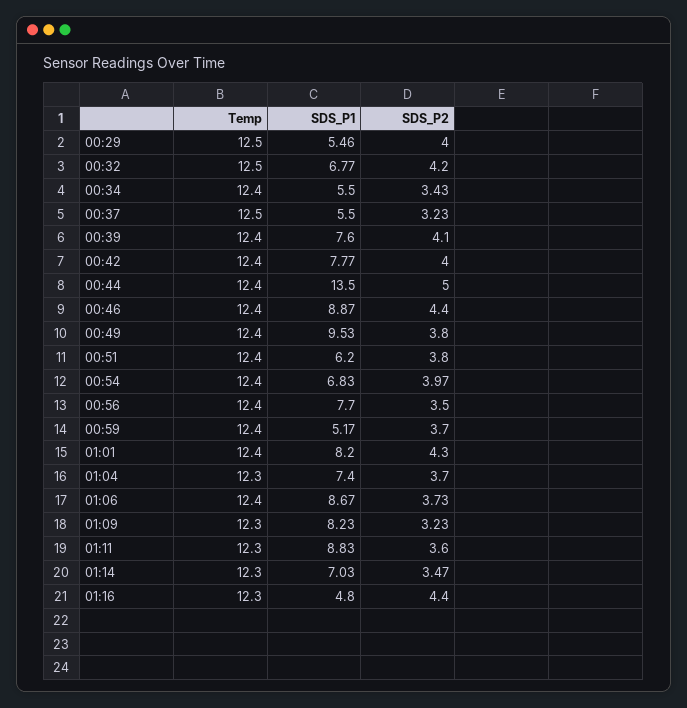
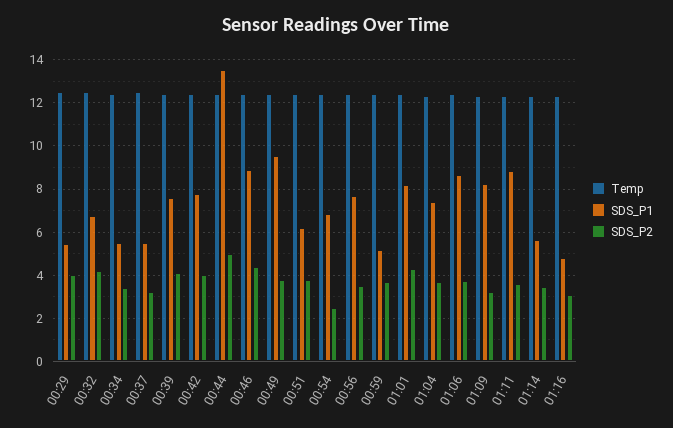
  {
    "Temp": {
      "00:29": 12.5,
      "00:32": 12.5,
      "00:34": 12.4,
      "00:37": 12.5,
      "00:39": 12.4,
      "00:42": 12.4,
      "00:44": 12.4,
      "00:46": 12.4,
      "00:49": 12.4,
      "00:51": 12.4,
      "00:54": 12.4,
      "00:56": 12.4,
      "00:59": 12.4,
      "01:01": 12.4,
      "01:04": 12.3,
      "01:06": 12.4,
      "01:09": 12.3,
      "01:11": 12.3,
      "01:14": 12.3,
      "01:16": 12.3
    },
    "SDS_P1": {
      "00:29": 5.46,
      "00:32": 6.77,
      "00:34": 5.5,
      "00:37": 5.5,
      "00:39": 7.6,
      "00:42": 7.77,
      "00:44": 13.5,
      "00:46": 8.87,
      "00:49": 9.53,
      "00:51": 6.2,
      "00:54": 6.83,
      "00:56": 7.7,
      "00:59": 5.17,
      "01:01": 8.2,
      "01:04": 7.4,
      "01:06": 8.67,
      "01:09": 8.23,
      "01:11": 8.83,
-     "01:14": 7.03,
+     "01:14": 5.5,
      "01:16": 4.8
    },
    "SDS_P2": {
      "00:29": 4,
      "00:32": 4.2,
      "00:34": 3.43,
      "00:37": 3.23,
      "00:39": 4.1,
      "00:42": 4,
      "00:44": 5,
      "00:46": 4.4,
      "00:49": 3.8,
      "00:51": 3.8,
-     "00:54": 3.97,
+     "00:54": 2.5,
      "00:56": 3.5,
      "00:59": 3.7,
      "01:01": 4.3,
      "01:04": 3.7,
      "01:06": 3.73,
      "01:09": 3.23,
      "01:11": 3.6,
      "01:14": 3.47,
-     "01:16": 4.4
+     "01:16": 3
    }
  }

